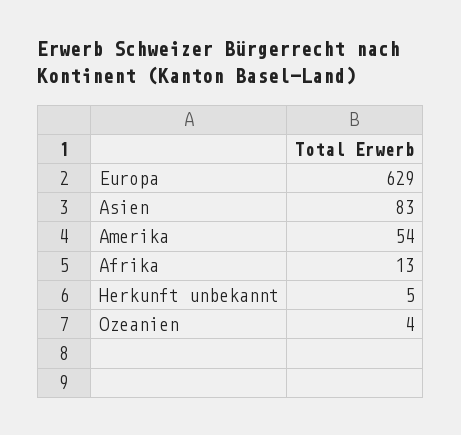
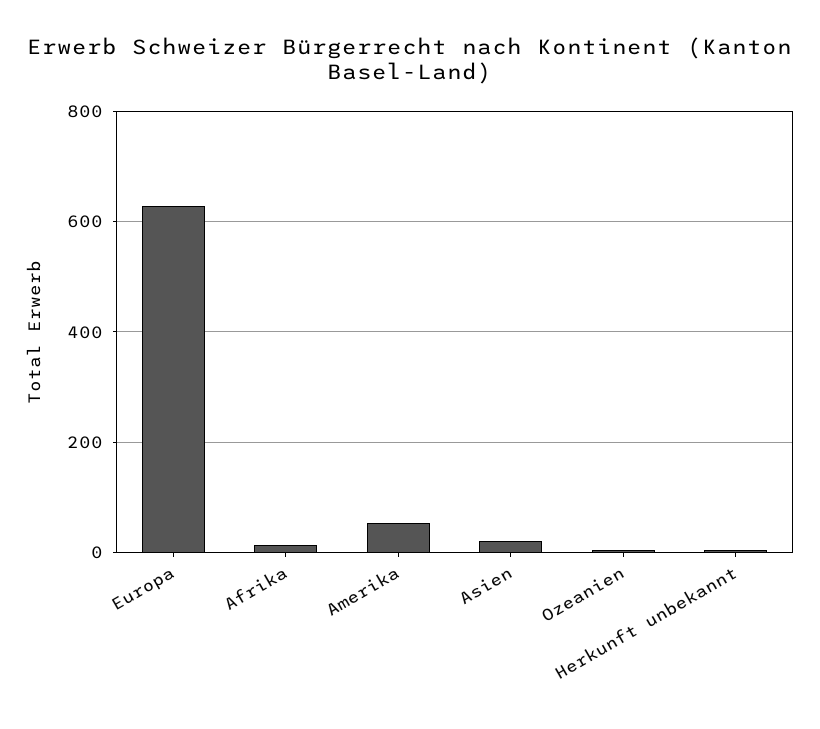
  {
    "Europa": 629,
-   "Asien": 83,
+   "Asien": 20,
    "Amerika": 54,
    "Afrika": 13,
    "Herkunft unbekannt": 5,
    "Ozeanien": 4
  }

